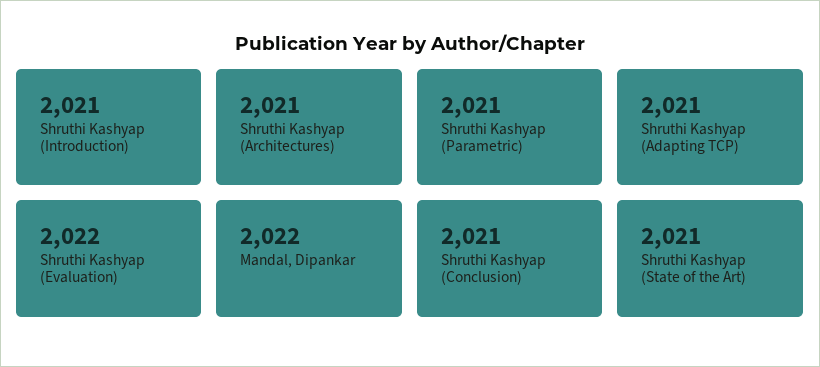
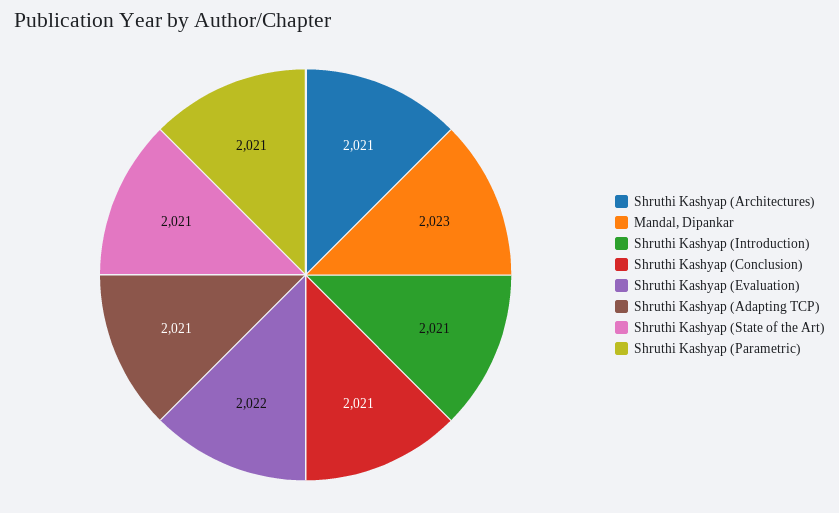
  {
    "Shruthi Kashyap (Introduction)": 2021,
    "Shruthi Kashyap (Architectures)": 2021,
    "Shruthi Kashyap (Parametric)": 2021,
    "Shruthi Kashyap (Adapting TCP)": 2021,
    "Shruthi Kashyap (Evaluation)": 2022,
-   "Mandal, Dipankar": 2022,
+   "Mandal, Dipankar": 2023,
    "Shruthi Kashyap (Conclusion)": 2021,
    "Shruthi Kashyap (State of the Art)": 2021
  }

